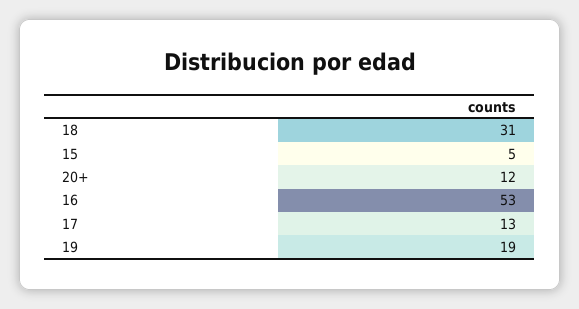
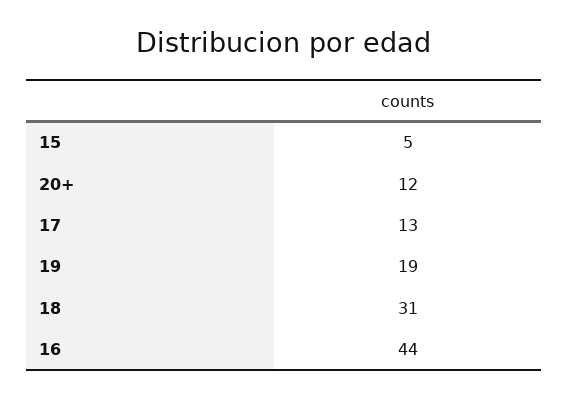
  {
    "18": 31,
    "15": 5,
    "20+": 12,
-   "16": 53,
+   "16": 44,
    "17": 13,
    "19": 19
  }

